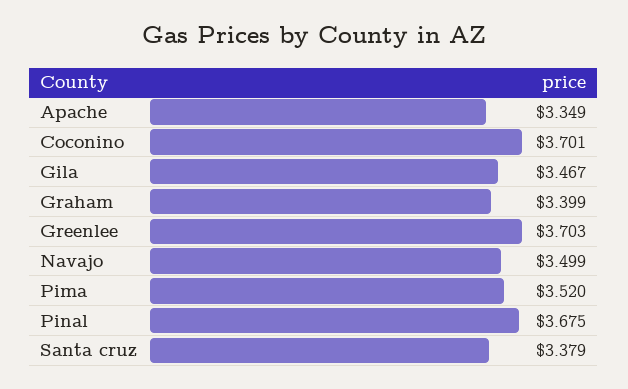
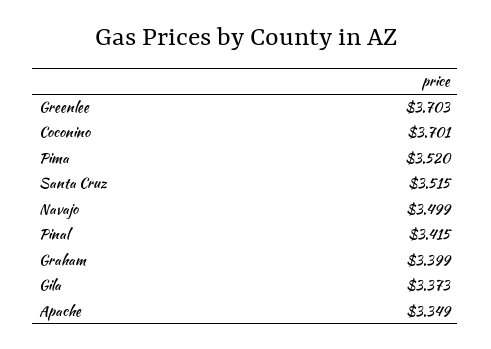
  {
    "Apache": 3.349,
    "Coconino": 3.701,
-   "Gila": 3.467,
+   "Gila": 3.373,
    "Graham": 3.399,
    "Greenlee": 3.703,
    "Navajo": 3.499,
    "Pima": 3.52,
-   "Pinal": 3.675,
+   "Pinal": 3.415,
-   "Santa cruz": 3.379
+   "Santa cruz": 3.515
  }

